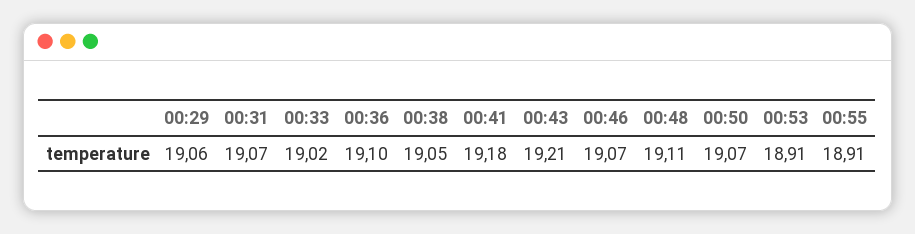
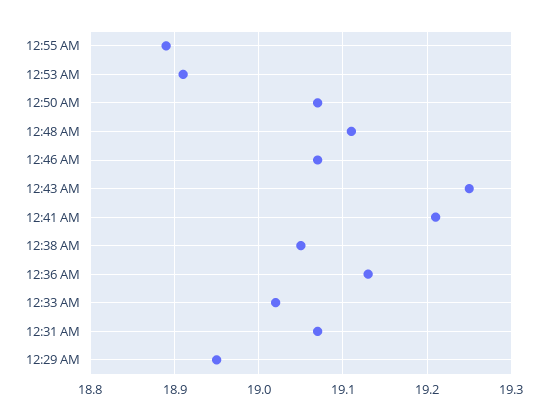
  {
-   "00:29": 19.06,
+   "00:29": 18.95,
    "00:31": 19.07,
    "00:33": 19.02,
-   "00:36": 19.1,
+   "00:36": 19.13,
    "00:38": 19.05,
-   "00:41": 19.18,
+   "00:41": 19.21,
-   "00:43": 19.21,
+   "00:43": 19.25,
    "00:46": 19.07,
    "00:48": 19.11,
    "00:50": 19.07,
    "00:53": 18.91,
-   "00:55": 18.91
+   "00:55": 18.89
  }

